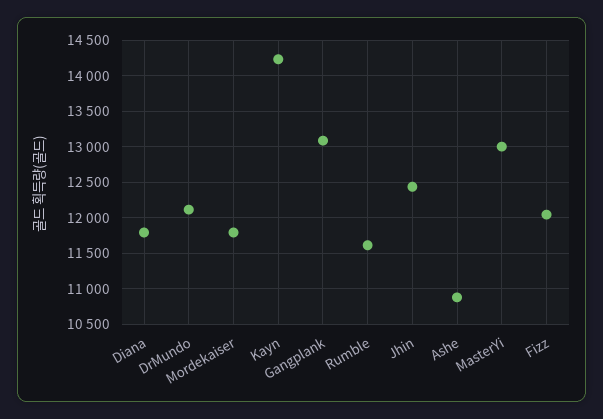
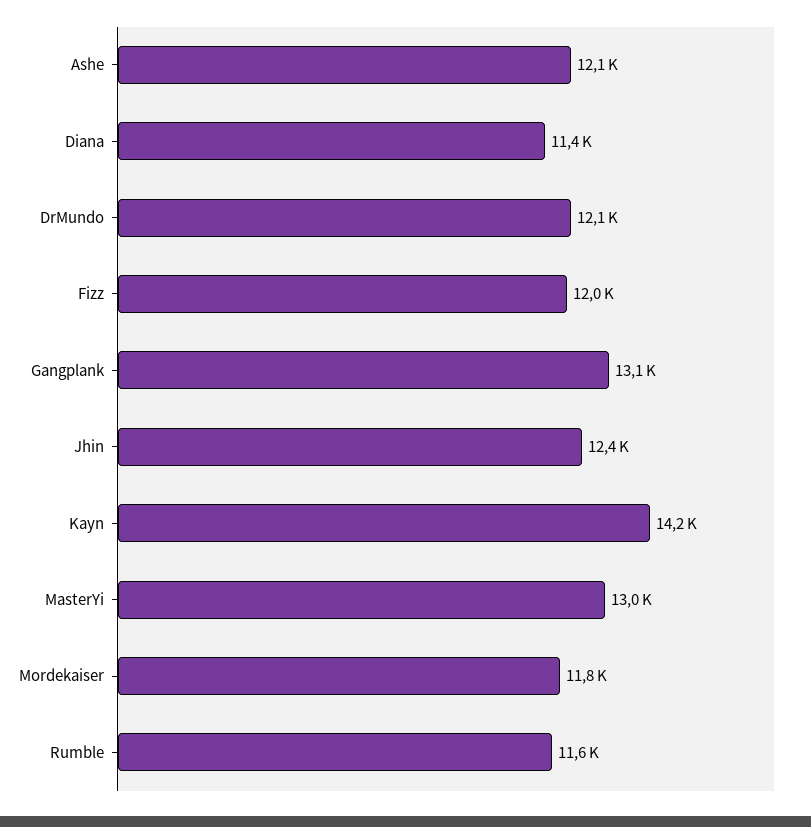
  {
-   "Diana": 11800,
+   "Diana": 11400,
    "DrMundo": 12100,
    "Mordekaiser": 11800,
    "Kayn": 14200,
    "Gangplank": 13100,
    "Rumble": 11600,
    "Jhin": 12400,
-   "Ashe": 10900,
+   "Ashe": 12100,
    "MasterYi": 13000,
    "Fizz": 12000
  }

